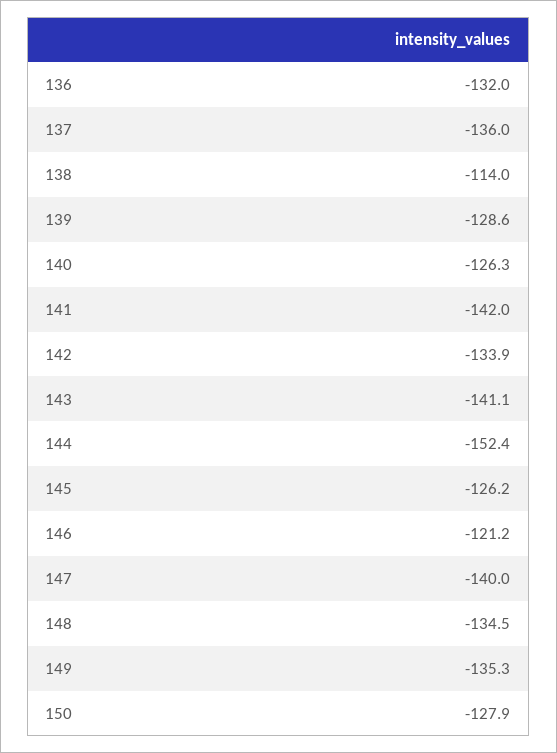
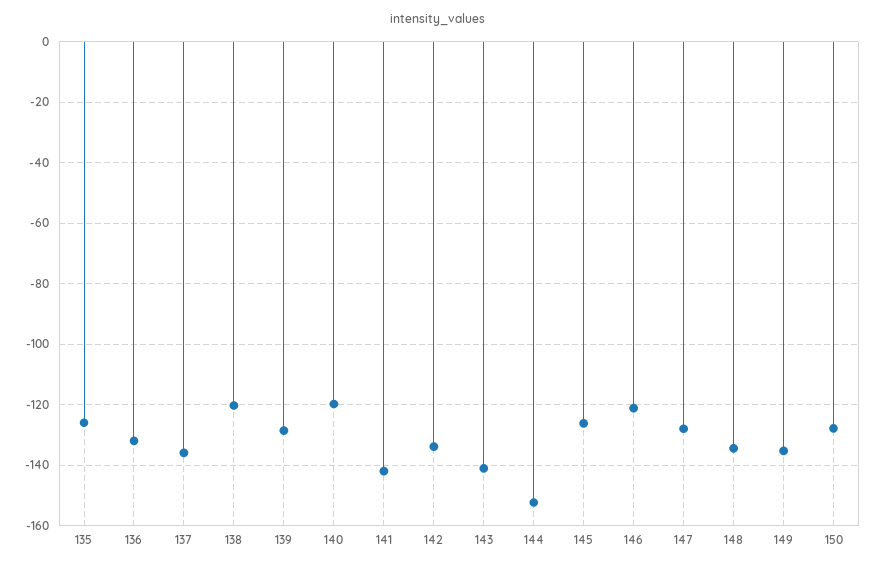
  {
    "136": -132,
    "137": -136,
-   "138": -114,
+   "138": -120,
    "139": -128.6,
-   "140": -126.3,
+   "140": -120,
    "141": -142,
    "142": -133.9,
    "143": -141.1,
    "144": -152.4,
    "145": -126.2,
    "146": -121.2,
-   "147": -140,
+   "147": -128,
    "148": -134.5,
    "149": -135.3,
-   "150": -127.9
+   "150": -127.9,
+   "135": -126
  }

